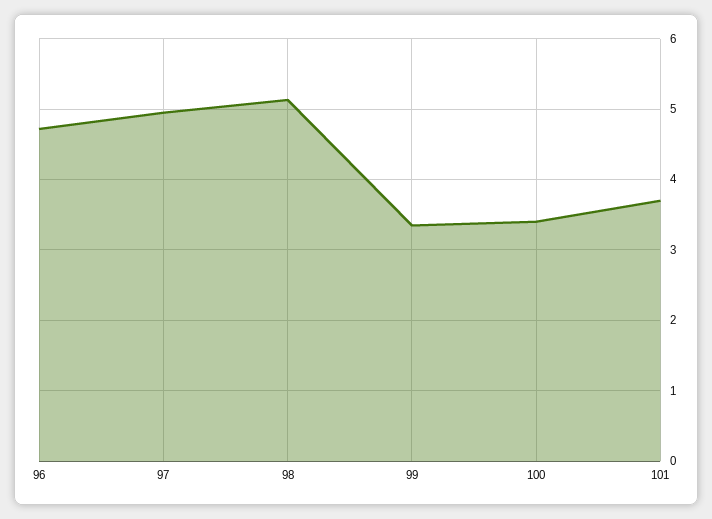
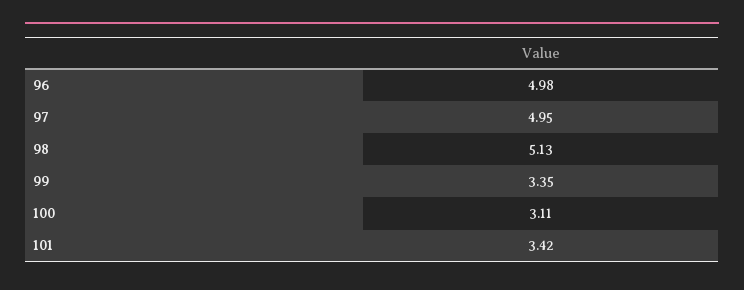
  {
-   "96": 4.7,
+   "96": 4.98,
    "97": 4.95,
    "98": 5.13,
    "99": 3.35,
-   "100": 3.4,
+   "100": 3.11,
-   "101": 3.7
+   "101": 3.42
  }

